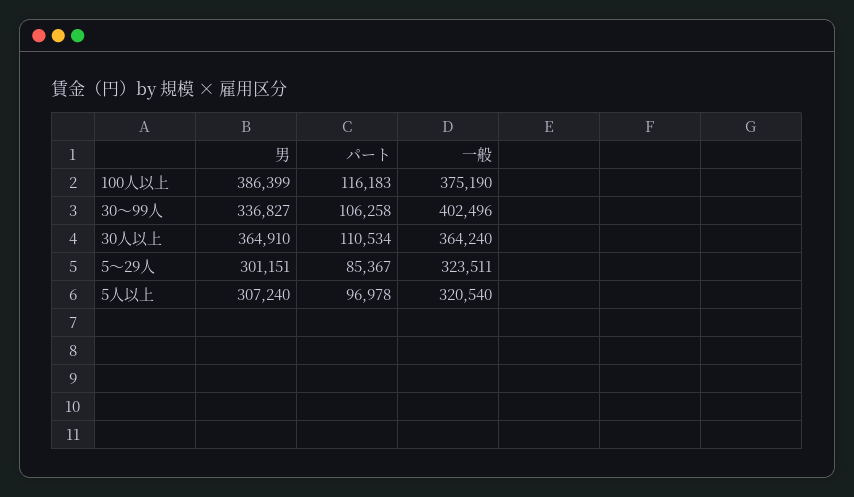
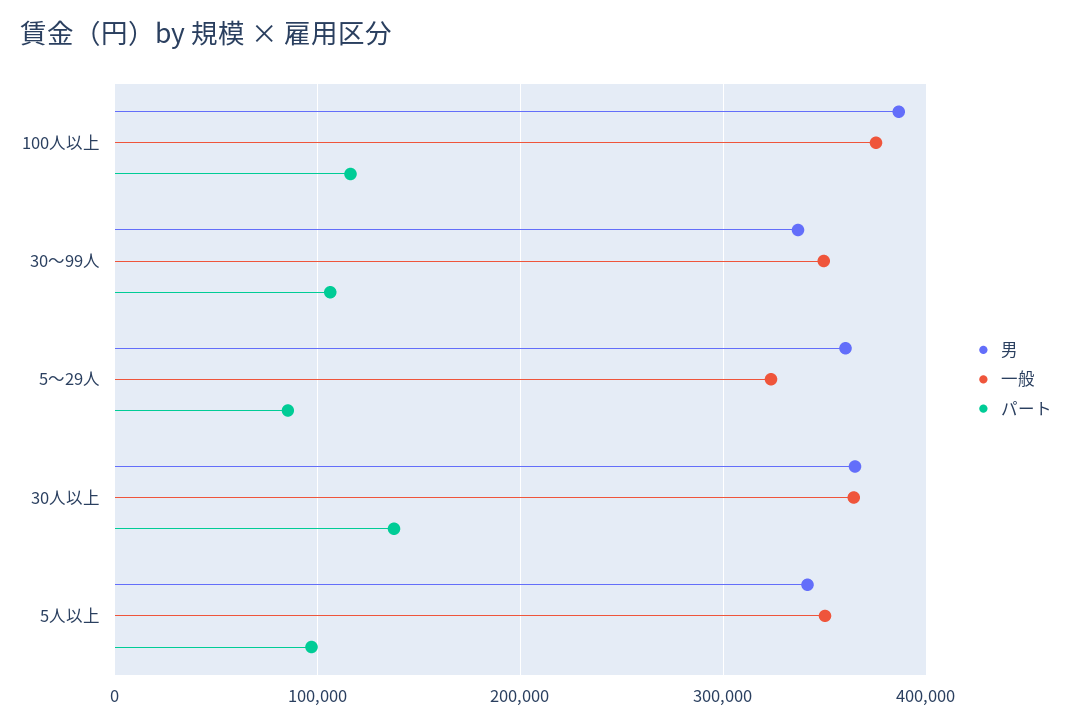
  {
    "男": {
      "100人以上": 386399,
      "30〜99人": 336827,
      "30人以上": 364910,
-     "5〜29人": 301151,
+     "5〜29人": 360000,
-     "5人以上": 307240
+     "5人以上": 340000
    },
    "パート": {
      "100人以上": 116183,
      "30〜99人": 106258,
-     "30人以上": 110534,
+     "30人以上": 140000,
      "5〜29人": 85367,
      "5人以上": 96978
    },
    "一般": {
      "100人以上": 375190,
-     "30〜99人": 402496,
+     "30〜99人": 350000,
      "30人以上": 364240,
      "5〜29人": 323511,
-     "5人以上": 320540
+     "5人以上": 350000
    }
  }

